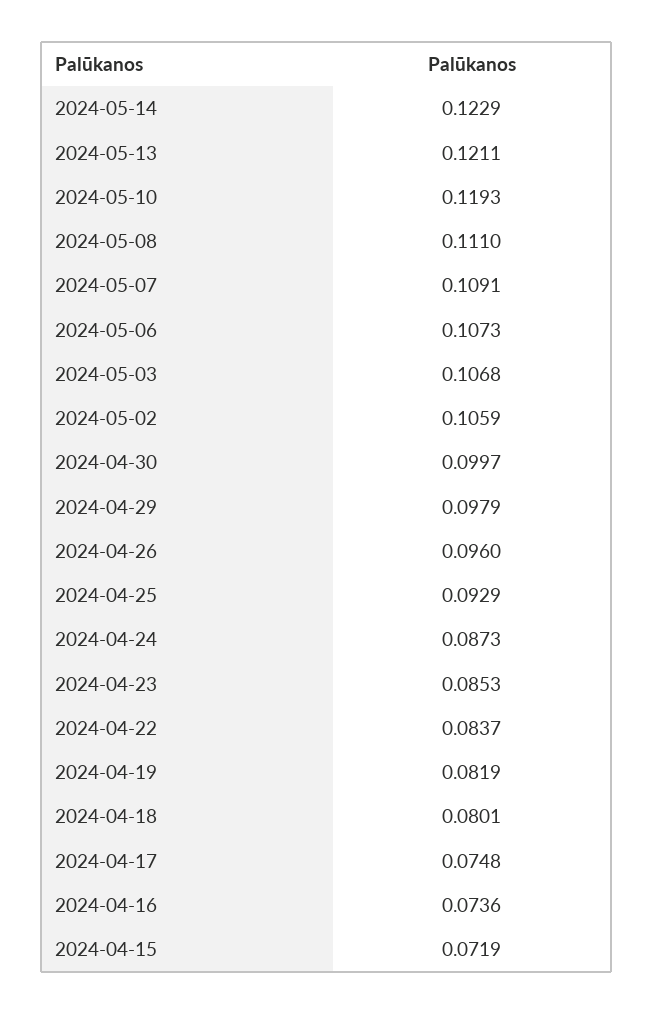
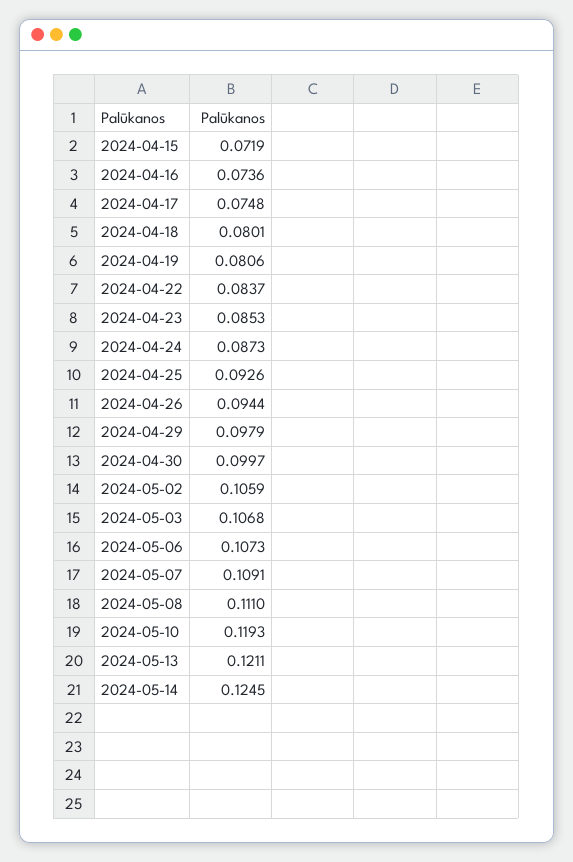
  {
-   "2024-05-14": 0.1229,
+   "2024-05-14": 0.1245,
    "2024-05-13": 0.1211,
    "2024-05-10": 0.1193,
    "2024-05-08": 0.111,
    "2024-05-07": 0.1091,
    "2024-05-06": 0.1073,
    "2024-05-03": 0.1068,
    "2024-05-02": 0.1059,
    "2024-04-30": 0.0997,
    "2024-04-29": 0.0979,
-   "2024-04-26": 0.096,
+   "2024-04-26": 0.0944,
-   "2024-04-25": 0.0929,
+   "2024-04-25": 0.0926,
    "2024-04-24": 0.0873,
    "2024-04-23": 0.0853,
    "2024-04-22": 0.0837,
-   "2024-04-19": 0.0819,
+   "2024-04-19": 0.0806,
    "2024-04-18": 0.0801,
    "2024-04-17": 0.0748,
    "2024-04-16": 0.0736,
    "2024-04-15": 0.0719
  }

